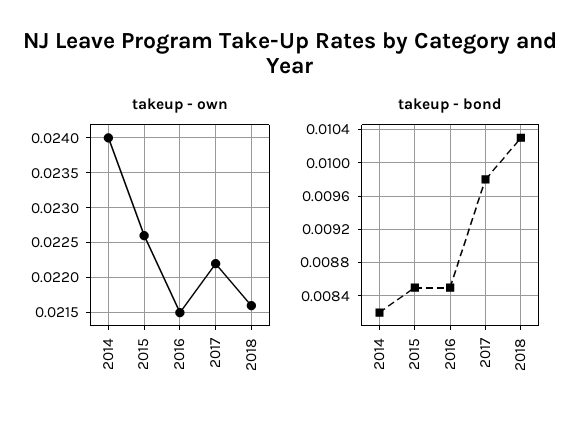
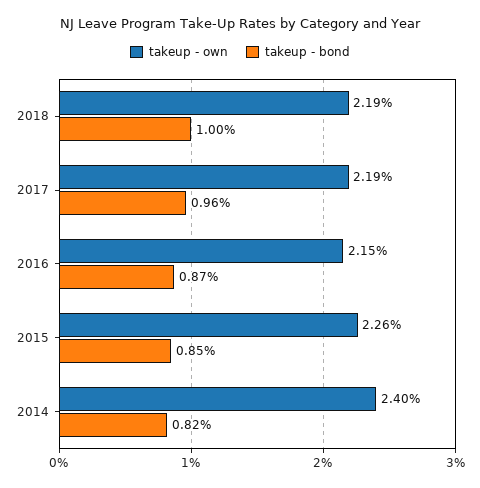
  {
    "takeup - own": {
      "2014": 0.024,
      "2015": 0.0226,
      "2016": 0.0215,
-     "2017": 0.0222,
+     "2017": 0.0219,
-     "2018": 0.0216
+     "2018": 0.0219
    },
    "takeup - bond": {
      "2014": 0.0082,
      "2015": 0.0085,
-     "2016": 0.0085,
+     "2016": 0.0087,
-     "2017": 0.0098,
+     "2017": 0.0096,
-     "2018": 0.0103
+     "2018": 0.01
    }
  }

